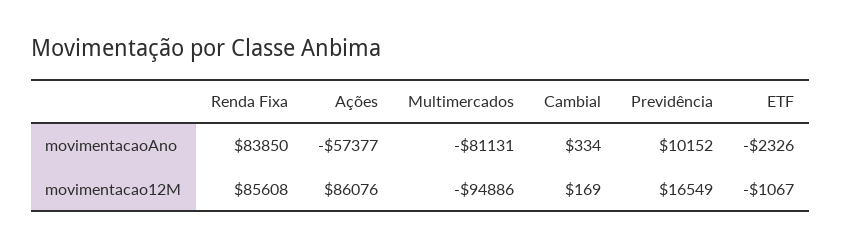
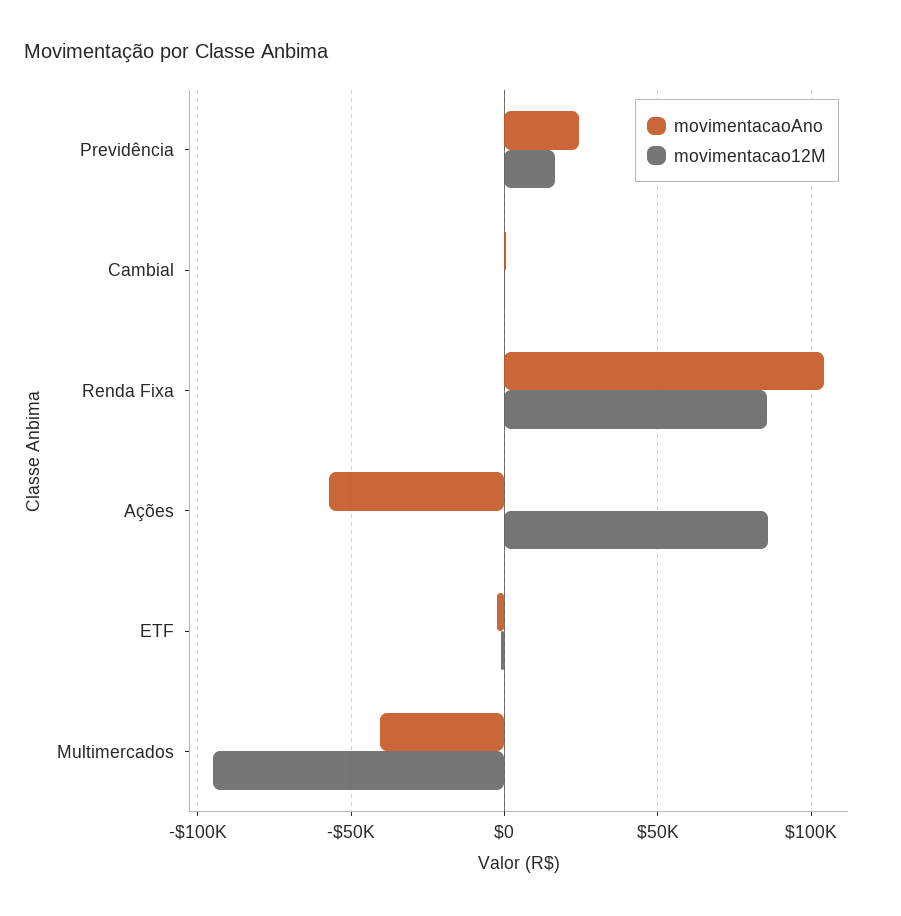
  {
    "movimentacaoAno": {
-     "Renda Fixa": 83850,
+     "Renda Fixa": 105000,
      "Ações": -57377,
-     "Multimercados": -81131,
+     "Multimercados": -40000,
      "Cambial": 334,
-     "Previdência": 10152,
+     "Previdência": 25000,
      "ETF": -2326
    },
    "movimentacao12M": {
      "Renda Fixa": 85608,
      "Ações": 86076,
      "Multimercados": -94886,
      "Cambial": 169,
      "Previdência": 16549,
      "ETF": -1067
    }
  }

